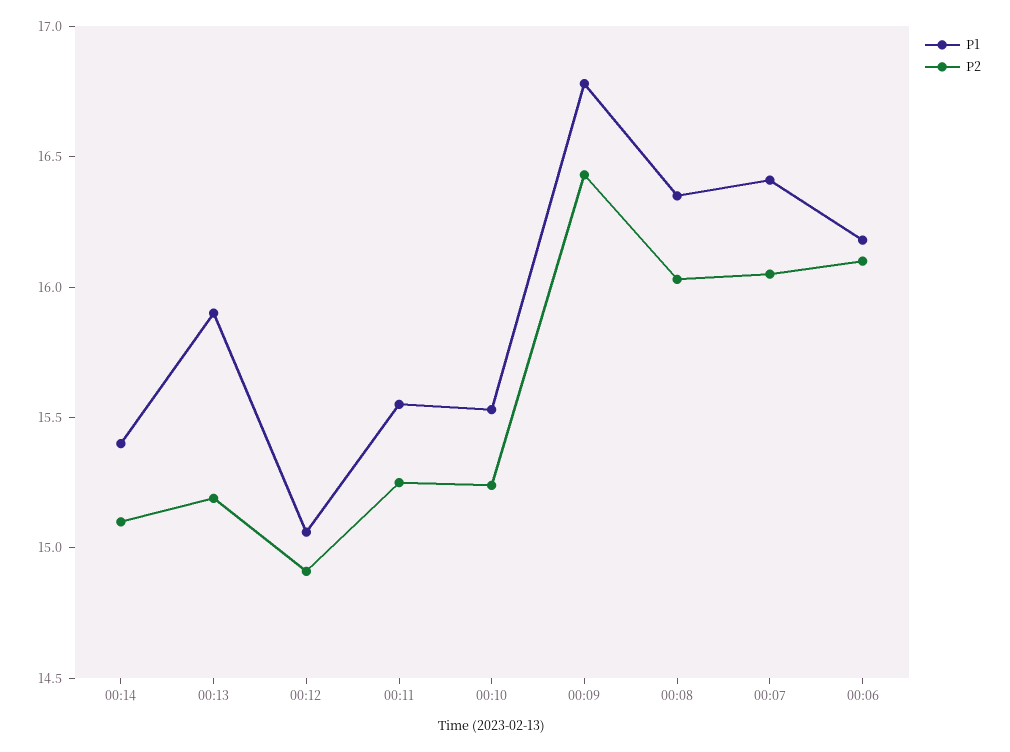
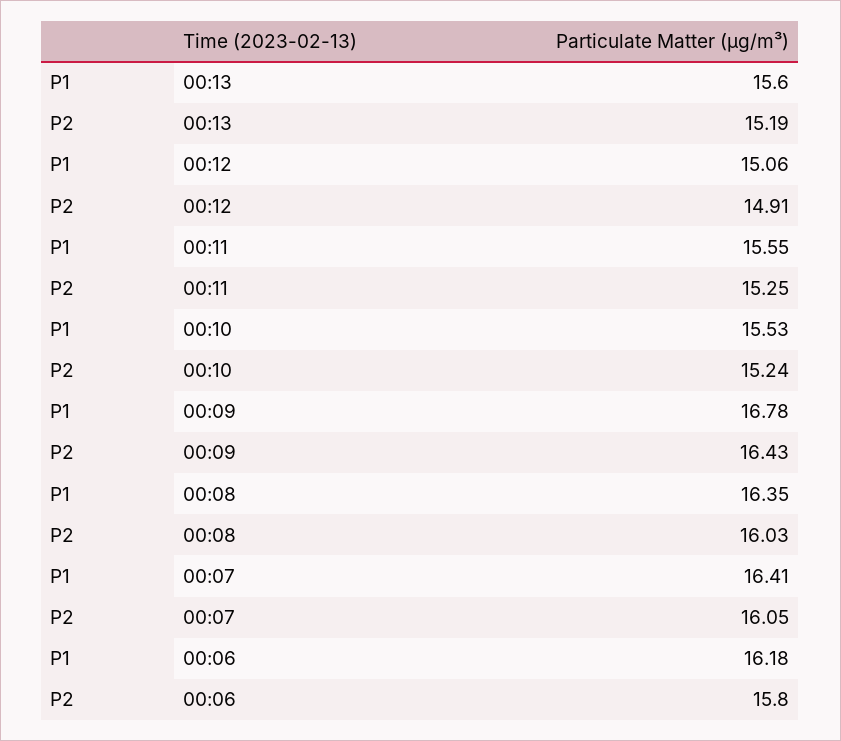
  {
    "P1": {
-     "00:14": 15.4,
-     "00:13": 15.9,
+     "00:13": 15.6,
      "00:12": 15.06,
      "00:11": 15.55,
      "00:10": 15.53,
      "00:09": 16.78,
      "00:08": 16.35,
      "00:07": 16.41,
      "00:06": 16.18
    },
    "P2": {
-     "00:14": 15.1,
      "00:13": 15.19,
      "00:12": 14.91,
      "00:11": 15.25,
      "00:10": 15.24,
      "00:09": 16.43,
      "00:08": 16.03,
      "00:07": 16.05,
-     "00:06": 16.1
+     "00:06": 15.8
    }
  }

